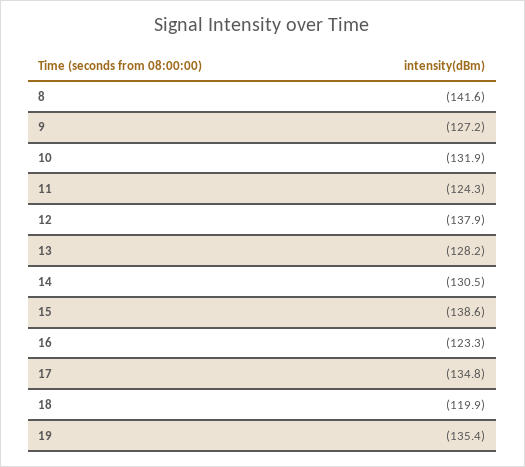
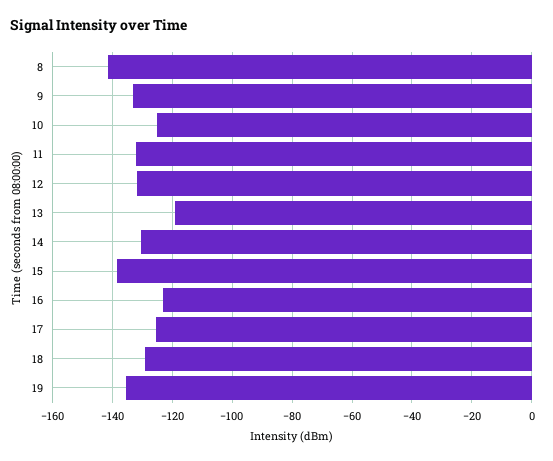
  {
    "8": -141.6,
-   "9": -127.2,
+   "9": -132.5,
-   "10": -131.9,
+   "10": -125,
-   "11": -124.3,
+   "11": -132.5,
-   "12": -137.9,
+   "12": -132.5,
-   "13": -128.2,
+   "13": -120,
    "14": -130.5,
    "15": -138.6,
    "16": -123.3,
-   "17": -134.8,
+   "17": -125,
-   "18": -119.9,
+   "18": -130,
    "19": -135.4
  }

